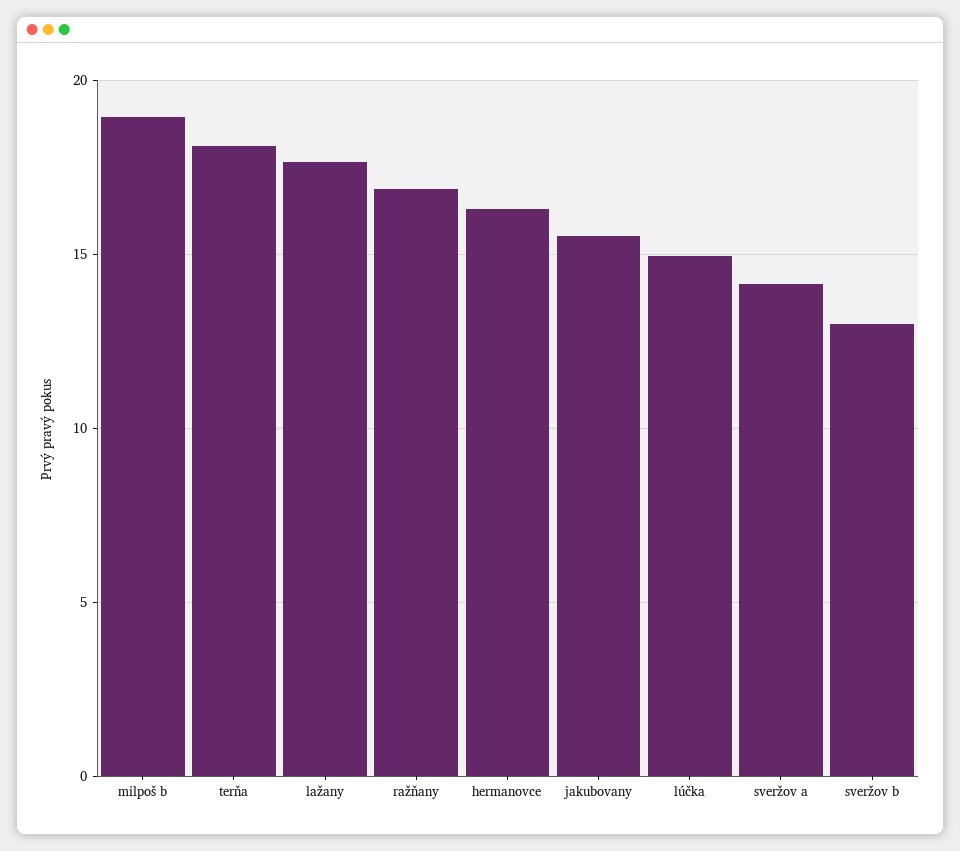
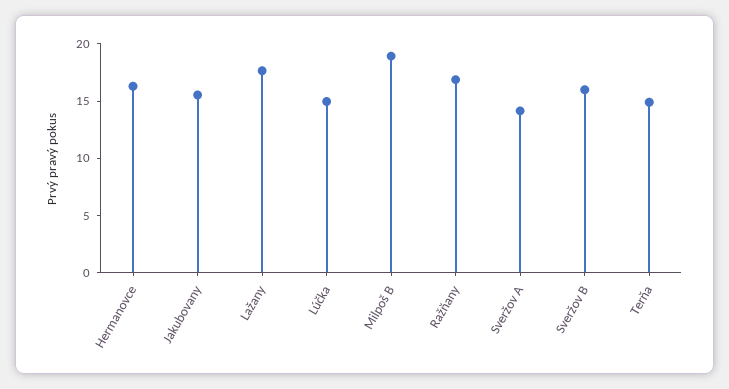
  {
    "milpoš b": 19,
-   "terňa": 18,
+   "terňa": 15,
    "lažany": 17.5,
    "ražňany": 17,
    "hermanovce": 16.5,
    "jakubovany": 15.5,
    "lúčka": 15,
    "sveržov a": 14,
-   "sveržov b": 13
+   "sveržov b": 16
  }

